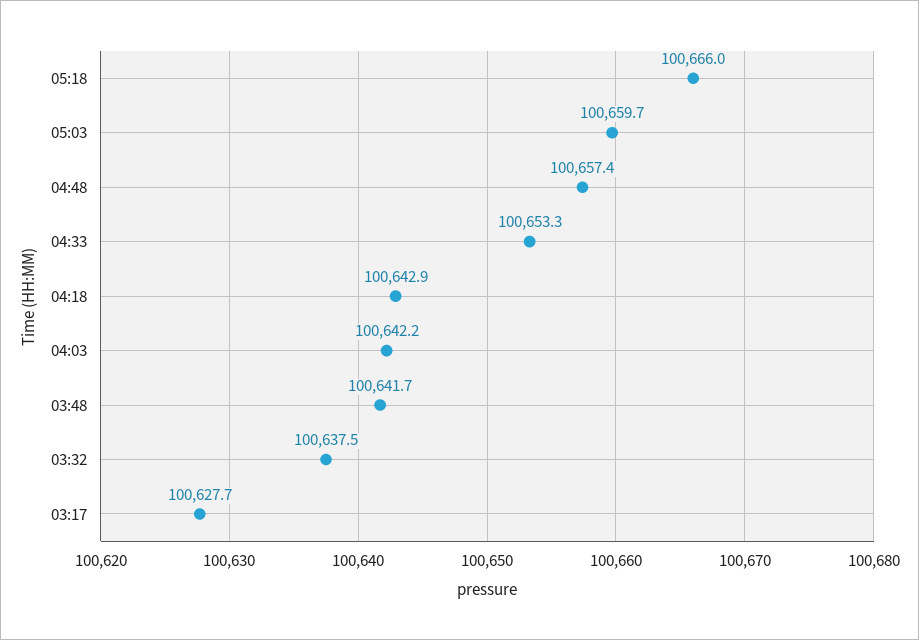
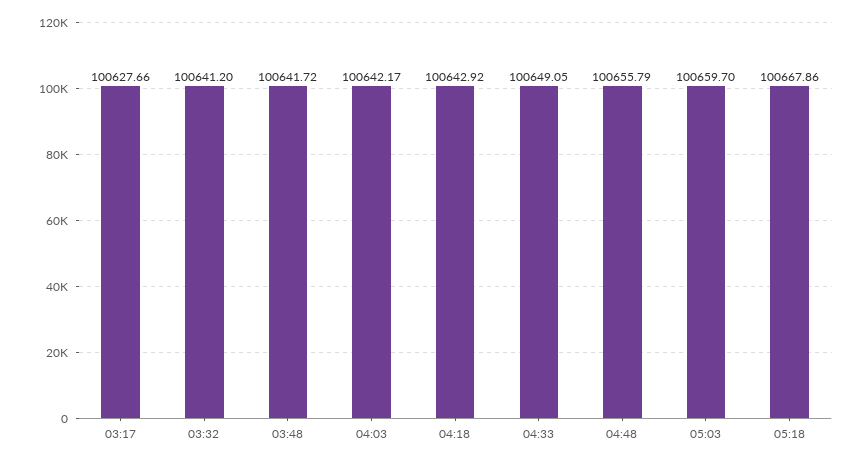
  {
-   "05:18": 100666,
+   "05:18": 100667.86,
    "05:03": 100659.7,
-   "04:48": 100657.4,
+   "04:48": 100655.79,
-   "04:33": 100653.3,
+   "04:33": 100649.05,
    "04:18": 100642.92,
    "04:03": 100642.17,
    "03:48": 100641.72,
-   "03:32": 100637.5,
+   "03:32": 100641.2,
    "03:17": 100627.66
  }

